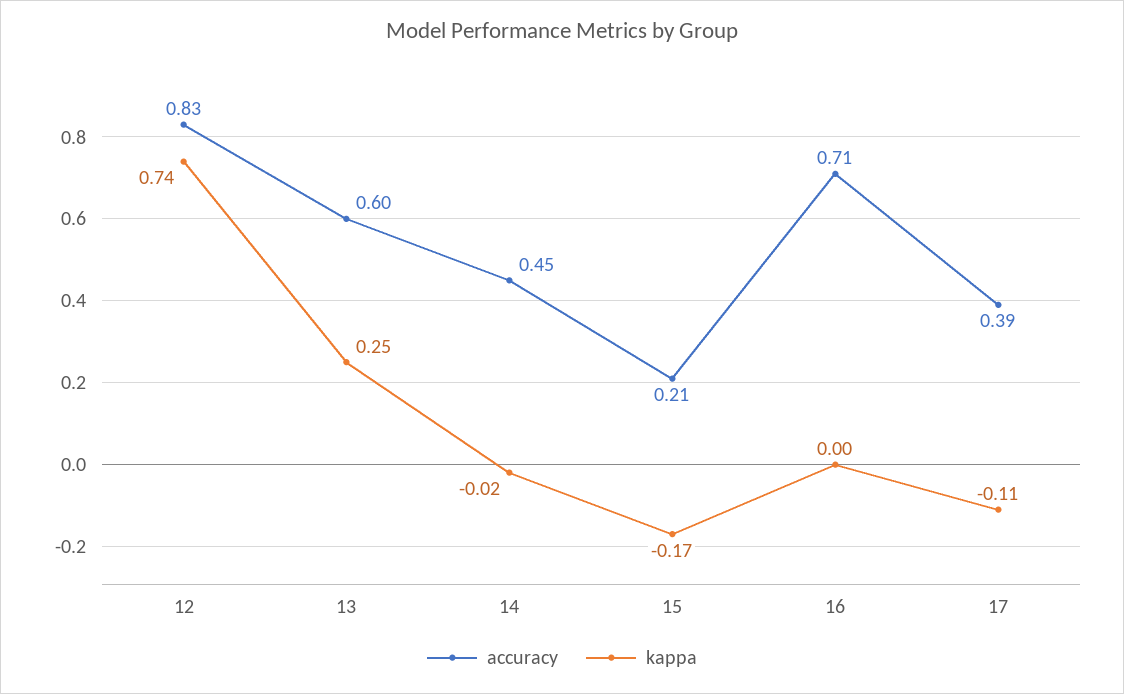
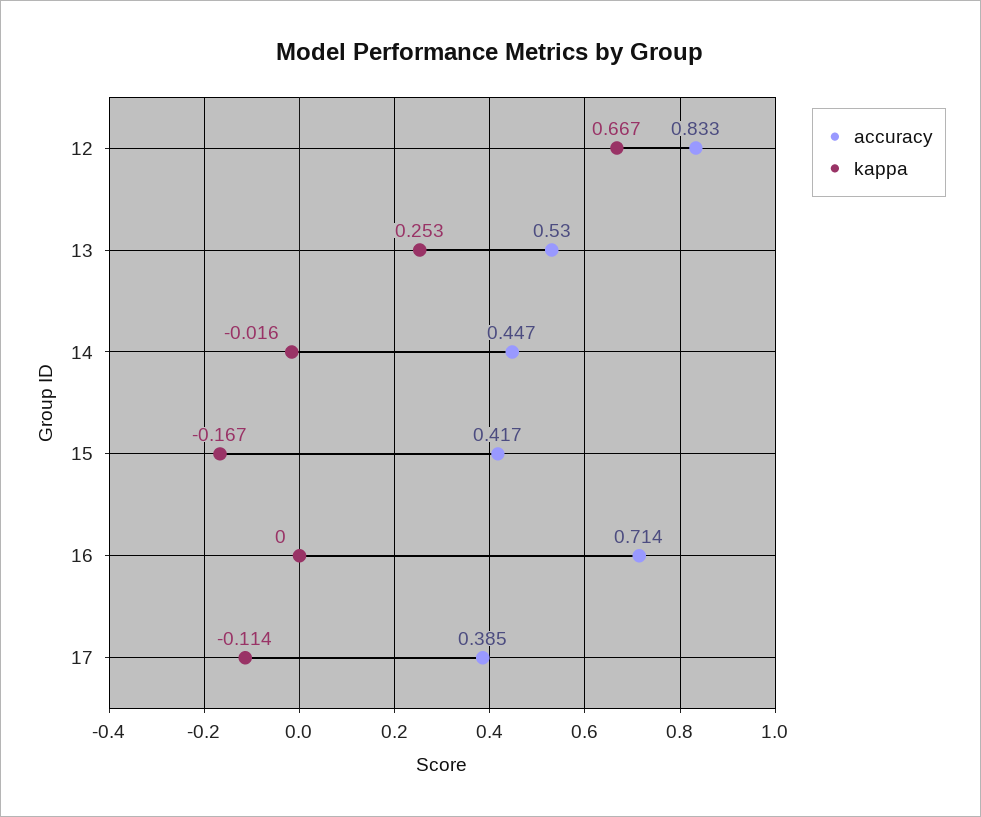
  {
    "accuracy": {
      "12": 0.833,
-     "13": 0.6,
+     "13": 0.53,
      "14": 0.447,
-     "15": 0.21,
+     "15": 0.417,
      "16": 0.714,
      "17": 0.385
    },
    "kappa": {
-     "12": 0.74,
+     "12": 0.667,
      "13": 0.253,
      "14": -0.016,
      "15": -0.167,
      "16": 0,
      "17": -0.114
    }
  }

